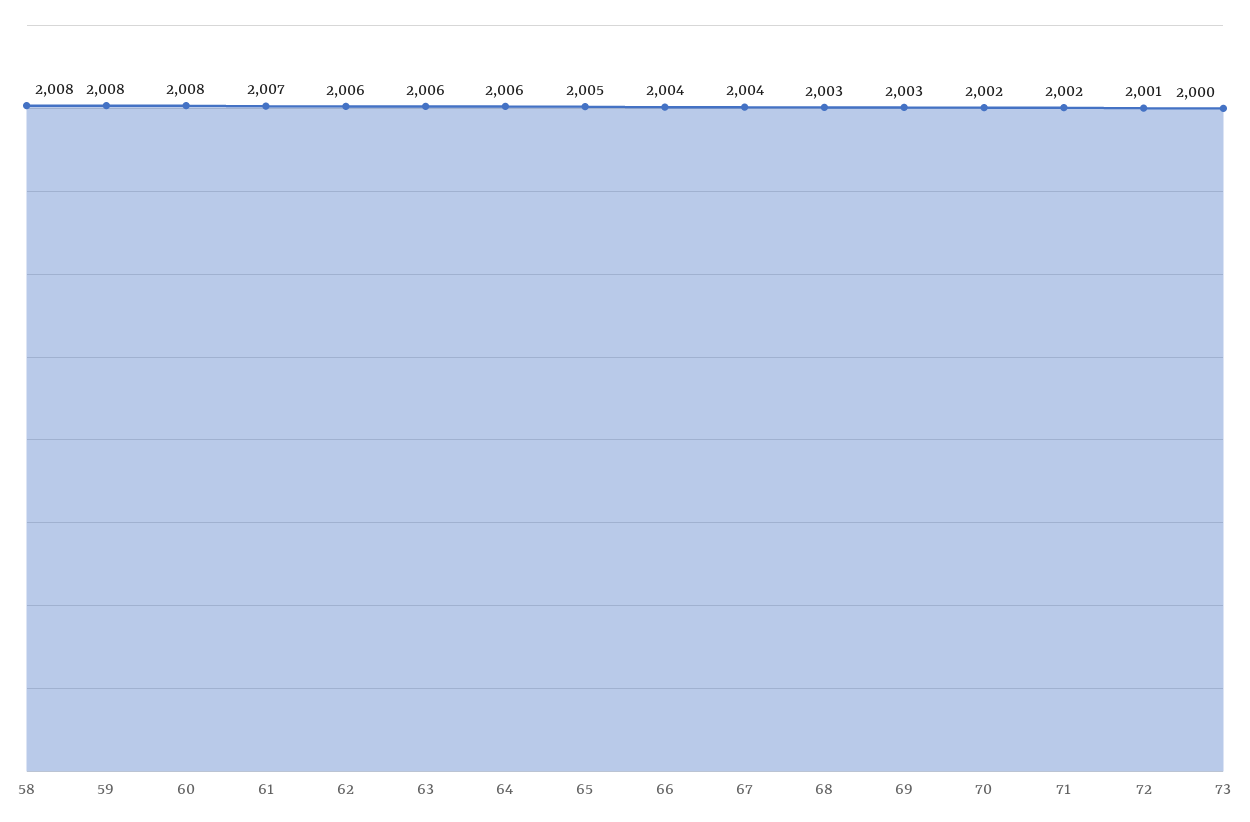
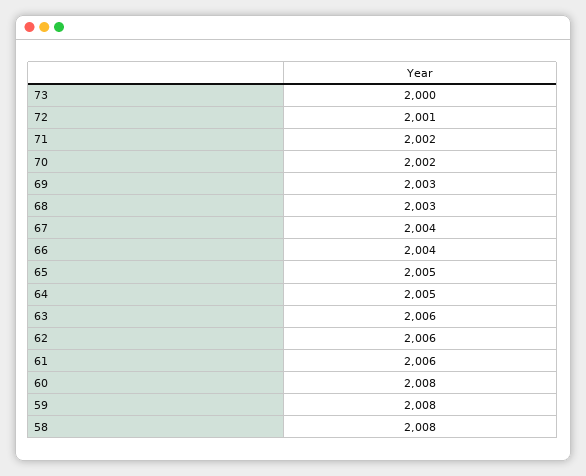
  {
    "58": 2008,
    "59": 2008,
    "60": 2008,
-   "61": 2007,
+   "61": 2006,
    "62": 2006,
    "63": 2006,
-   "64": 2006,
+   "64": 2005,
    "65": 2005,
    "66": 2004,
    "67": 2004,
    "68": 2003,
    "69": 2003,
    "70": 2002,
    "71": 2002,
    "72": 2001,
    "73": 2000
  }

